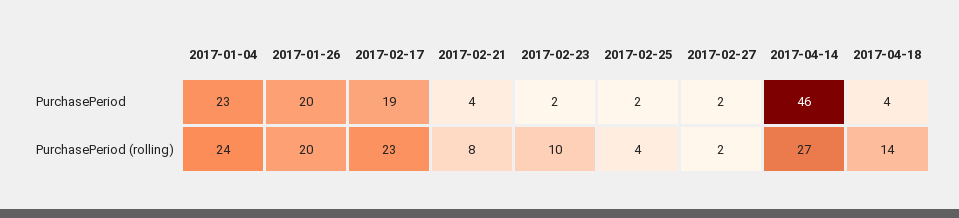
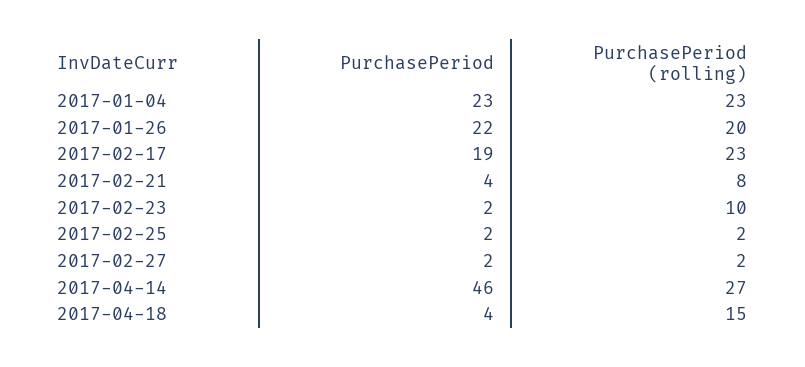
  {
    "2017-01-04": {
      "PurchasePeriod": 23,
-     "PurchasePeriod (rolling)": 24
+     "PurchasePeriod (rolling)": 23
    },
    "2017-01-26": {
-     "PurchasePeriod": 20,
+     "PurchasePeriod": 22,
      "PurchasePeriod (rolling)": 20
    },
    "2017-02-17": {
      "PurchasePeriod": 19,
      "PurchasePeriod (rolling)": 23
    },
    "2017-02-21": {
      "PurchasePeriod": 4,
      "PurchasePeriod (rolling)": 8
    },
    "2017-02-23": {
      "PurchasePeriod": 2,
      "PurchasePeriod (rolling)": 10
    },
    "2017-02-25": {
      "PurchasePeriod": 2,
-     "PurchasePeriod (rolling)": 4
+     "PurchasePeriod (rolling)": 2
    },
    "2017-02-27": {
      "PurchasePeriod": 2,
      "PurchasePeriod (rolling)": 2
    },
    "2017-04-14": {
      "PurchasePeriod": 46,
      "PurchasePeriod (rolling)": 27
    },
    "2017-04-18": {
      "PurchasePeriod": 4,
-     "PurchasePeriod (rolling)": 14
+     "PurchasePeriod (rolling)": 15
    }
  }

